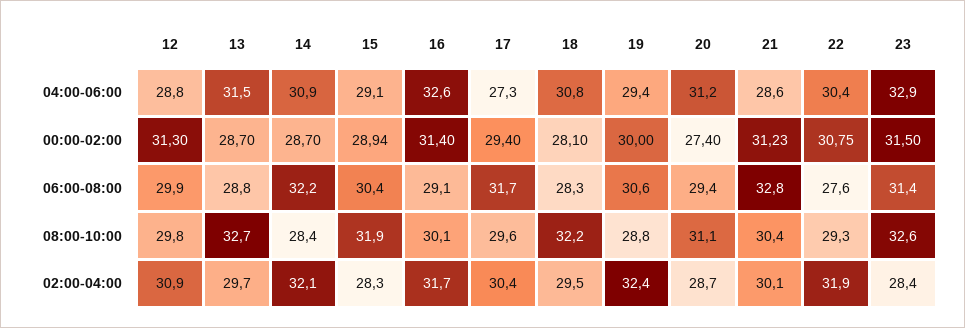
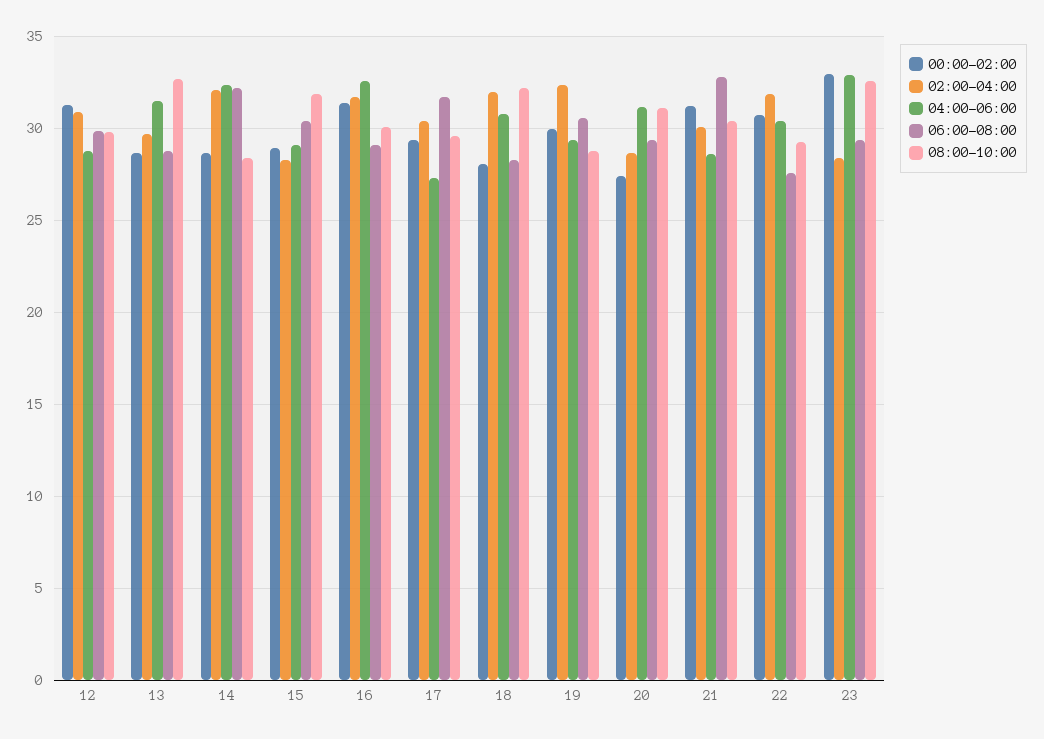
  {
    "04:00-06:00": {
      "12": 28.8,
      "13": 31.5,
-     "14": 30.9,
+     "14": 32.5,
      "15": 29.1,
      "16": 32.6,
      "17": 27.3,
      "18": 30.8,
      "19": 29.4,
      "20": 31.2,
      "21": 28.6,
      "22": 30.4,
      "23": 32.9
    },
    "00:00-02:00": {
      "12": 31.3,
      "13": 28.7,
      "14": 28.7,
      "15": 28.94,
      "16": 31.4,
      "17": 29.4,
      "18": 28.1,
      "19": 30,
      "20": 27.4,
      "21": 31.23,
      "22": 30.75,
-     "23": 31.5
+     "23": 33
    },
    "06:00-08:00": {
      "12": 29.9,
      "13": 28.8,
      "14": 32.2,
      "15": 30.4,
      "16": 29.1,
      "17": 31.7,
      "18": 28.3,
      "19": 30.6,
      "20": 29.4,
      "21": 32.8,
      "22": 27.6,
-     "23": 31.4
+     "23": 29.5
    },
    "08:00-10:00": {
      "12": 29.8,
      "13": 32.7,
      "14": 28.4,
      "15": 31.9,
      "16": 30.1,
      "17": 29.6,
      "18": 32.2,
      "19": 28.8,
      "20": 31.1,
      "21": 30.4,
      "22": 29.3,
      "23": 32.6
    },
    "02:00-04:00": {
      "12": 30.9,
      "13": 29.7,
      "14": 32.1,
      "15": 28.3,
      "16": 31.7,
      "17": 30.4,
-     "18": 29.5,
+     "18": 32,
      "19": 32.4,
      "20": 28.7,
      "21": 30.1,
      "22": 31.9,
      "23": 28.4
    }
  }

